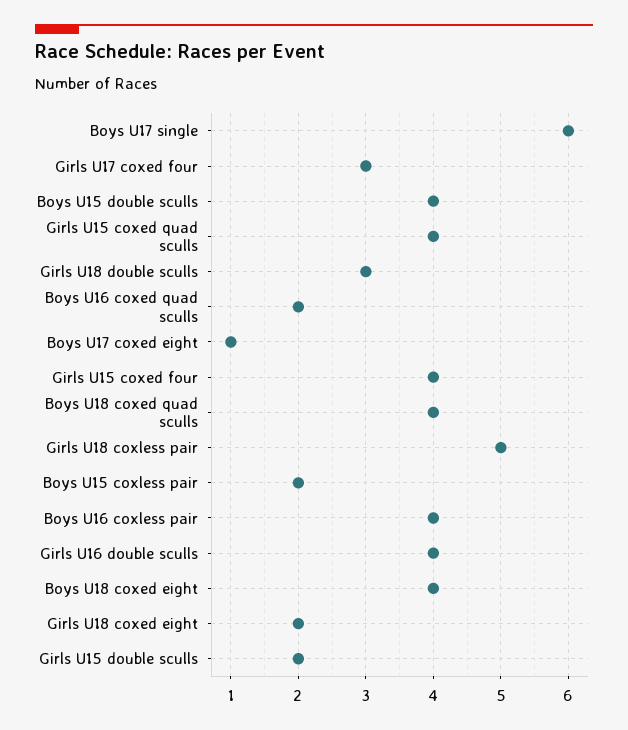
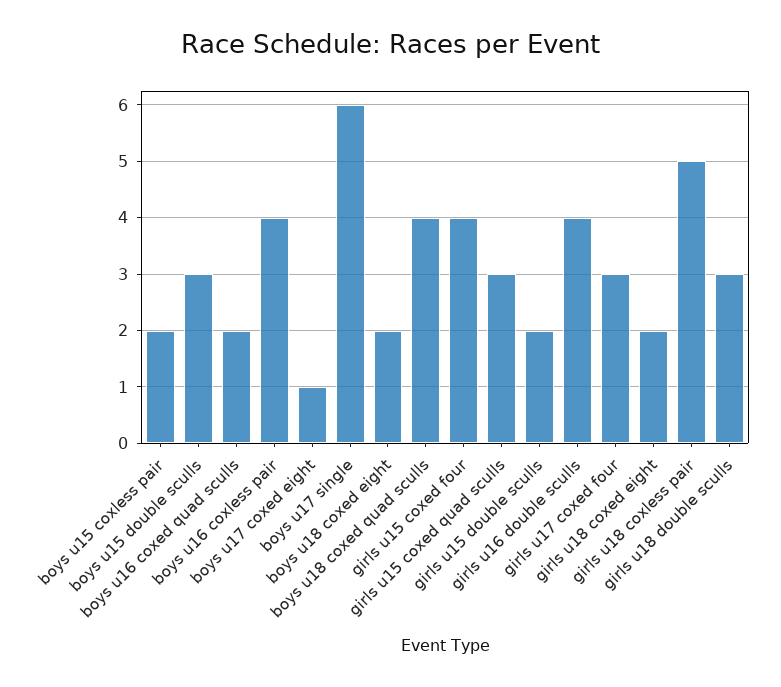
  {
    "Boys U17 single": 6,
    "Girls U17 coxed four": 3,
-   "Boys U15 double sculls": 4,
+   "Boys U15 double sculls": 3,
-   "Girls U15 coxed quad sculls": 4,
+   "Girls U15 coxed quad sculls": 3,
    "Girls U18 double sculls": 3,
    "Boys U16 coxed quad sculls": 2,
    "Boys U17 coxed eight": 1,
    "Girls U15 coxed four": 4,
    "Boys U18 coxed quad sculls": 4,
    "Girls U18 coxless pair": 5,
    "Boys U15 coxless pair": 2,
    "Boys U16 coxless pair": 4,
    "Girls U16 double sculls": 4,
-   "Boys U18 coxed eight": 4,
+   "Boys U18 coxed eight": 2,
    "Girls U18 coxed eight": 2,
    "Girls U15 double sculls": 2
  }

